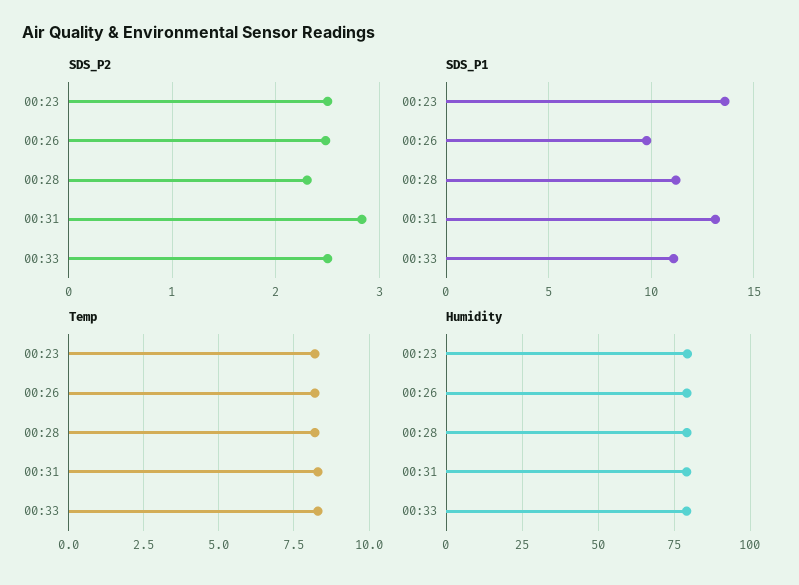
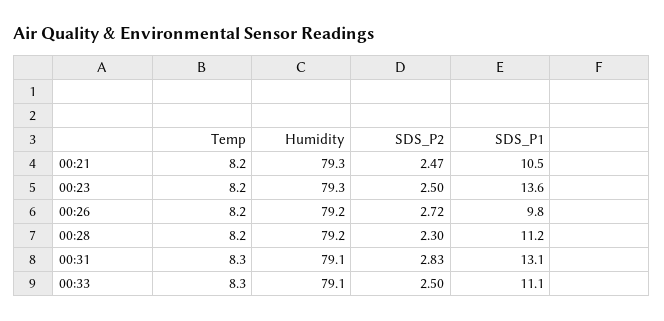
  {
    "SDS_P2": {
      "00:23": 2.5,
-     "00:26": 2.5,
+     "00:26": 2.72,
      "00:28": 2.3,
      "00:31": 2.83,
-     "00:33": 2.5
+     "00:33": 2.5,
+     "00:21": 2.47
    },
    "SDS_P1": {
      "00:23": 13.6,
      "00:26": 9.8,
      "00:28": 11.2,
      "00:31": 13.1,
-     "00:33": 11.1
+     "00:33": 11.1,
+     "00:21": 10.5
    },
    "Temp": {
      "00:23": 8.2,
      "00:26": 8.2,
      "00:28": 8.2,
      "00:31": 8.3,
-     "00:33": 8.3
+     "00:33": 8.3,
+     "00:21": 8.2
    },
    "Humidity": {
      "00:23": 79.3,
      "00:26": 79.2,
      "00:28": 79.2,
      "00:31": 79.1,
-     "00:33": 79.1
+     "00:33": 79.1,
+     "00:21": 79.3
    }
  }

